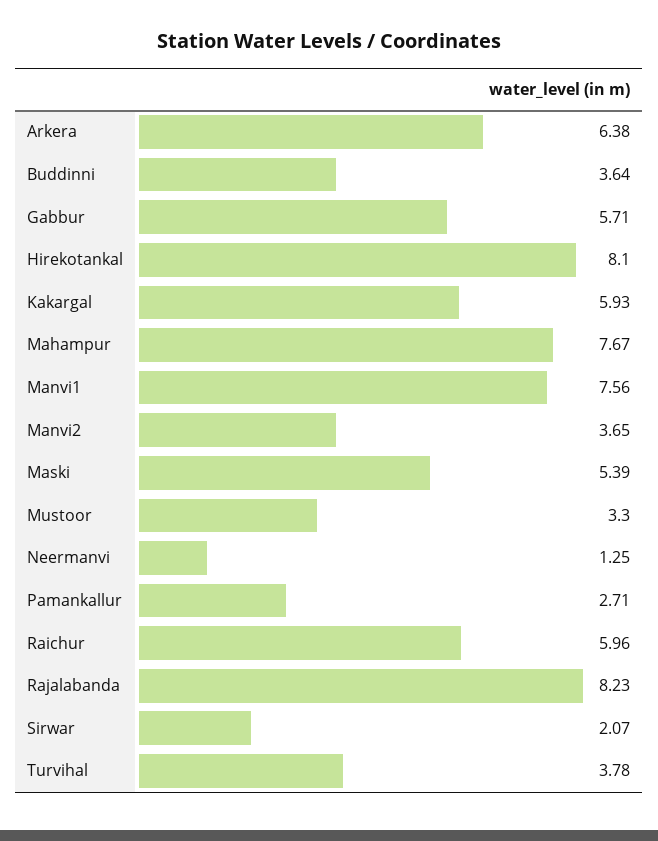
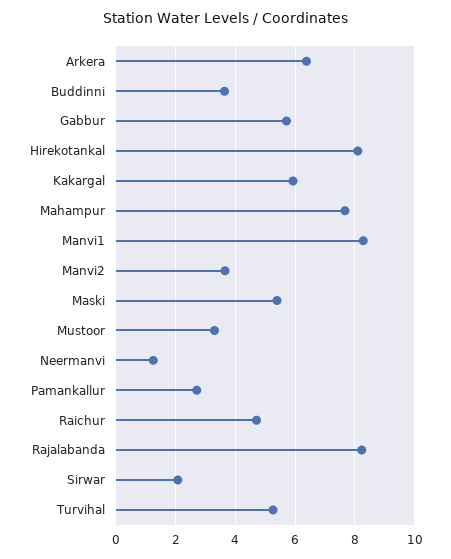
  {
    "Arkera": 6.38,
    "Buddinni": 3.64,
    "Gabbur": 5.71,
    "Hirekotankal": 8.1,
    "Kakargal": 5.93,
    "Mahampur": 7.67,
-   "Manvi1": 7.56,
+   "Manvi1": 8.25,
    "Manvi2": 3.65,
    "Maski": 5.39,
    "Mustoor": 3.3,
    "Neermanvi": 1.25,
    "Pamankallur": 2.71,
-   "Raichur": 5.96,
+   "Raichur": 4.75,
    "Rajalabanda": 8.23,
    "Sirwar": 2.07,
-   "Turvihal": 3.78
+   "Turvihal": 5.25
  }

